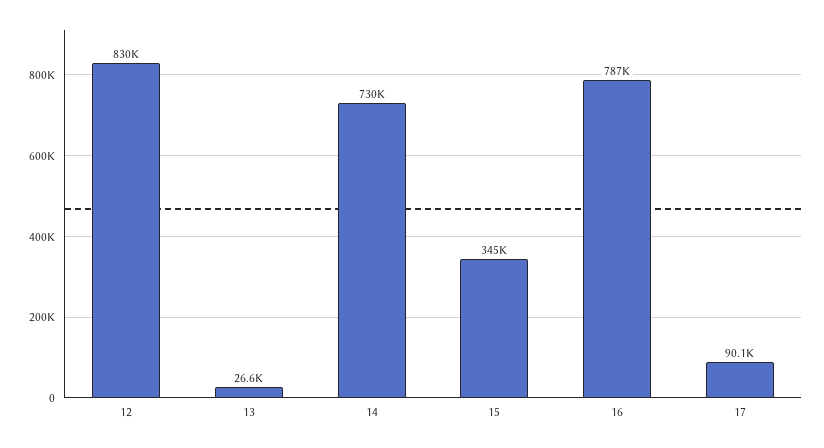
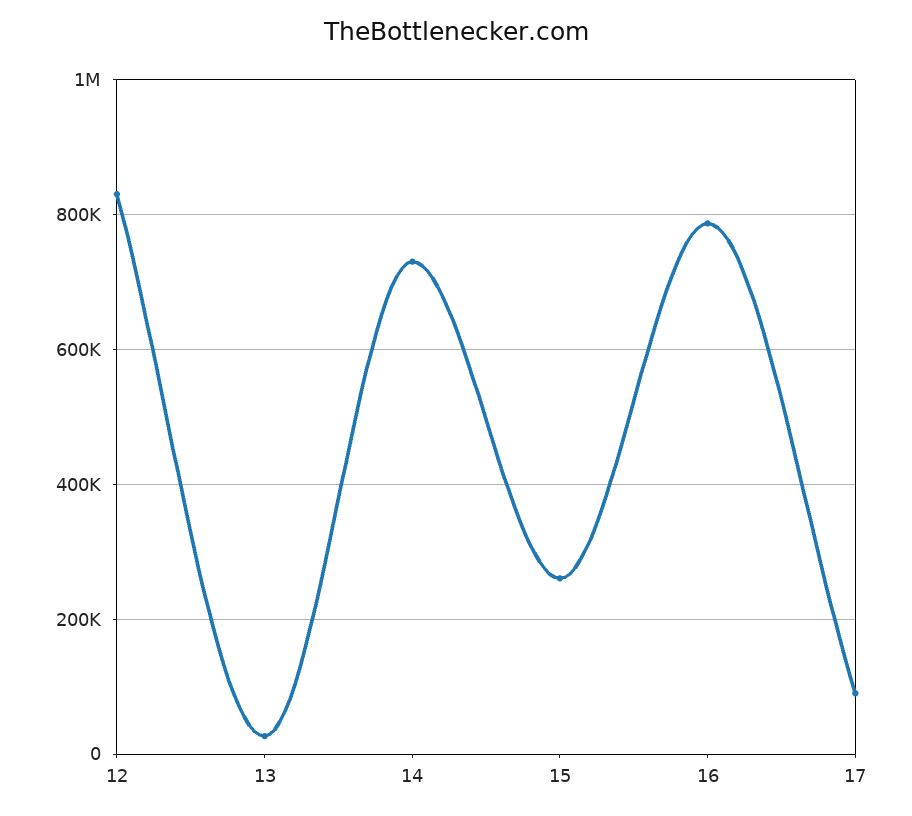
  {
    "12": 830000,
    "13": 26600,
    "14": 730000,
-   "15": 345000,
+   "15": 260000,
    "16": 787000,
    "17": 90100
  }

